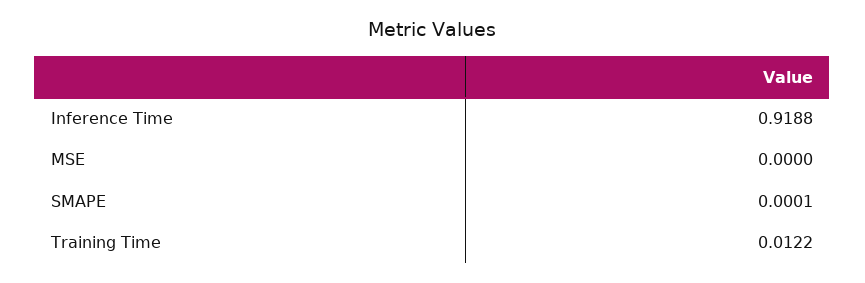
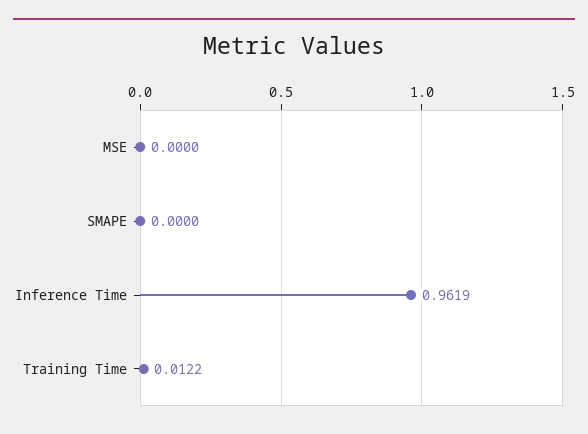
  {
-   "Inference Time": 0.9188,
+   "Inference Time": 0.9619,
    "MSE": 0,
-   "SMAPE": 0.0001,
+   "SMAPE": 0,
    "Training Time": 0.0122
  }

